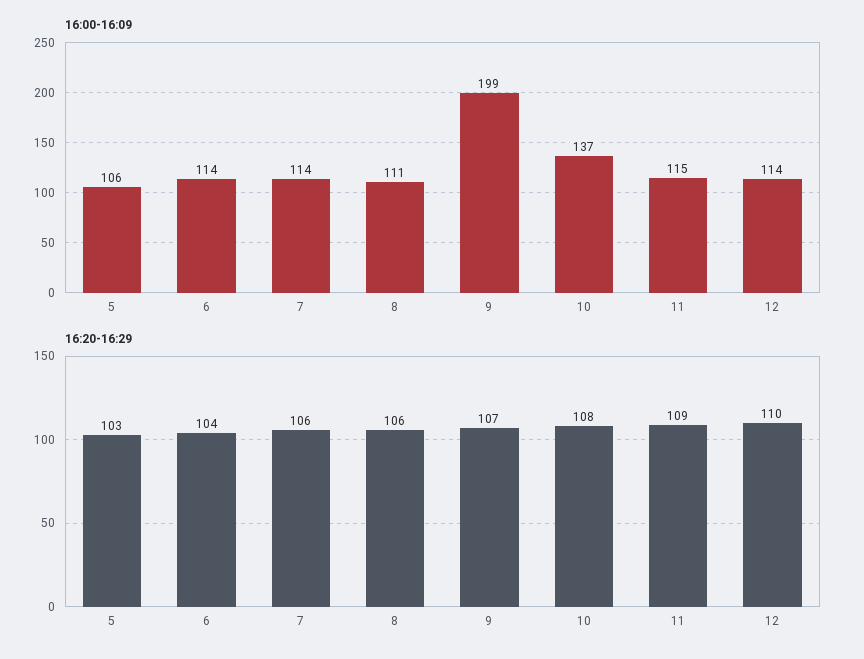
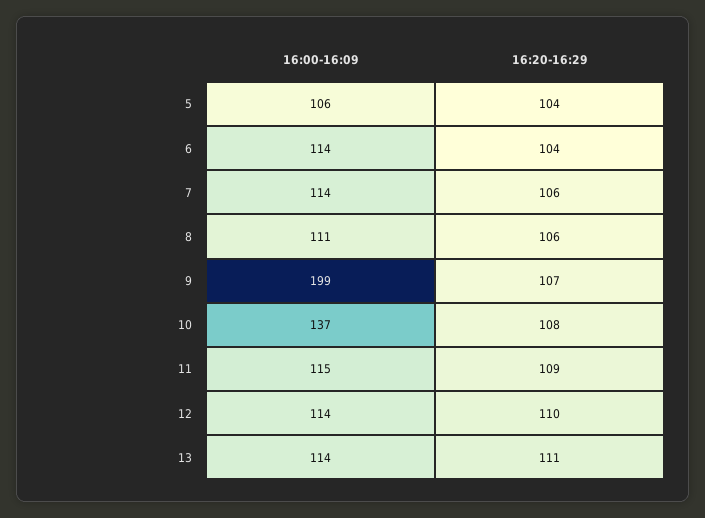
  {
    "16:00-16:09": {
      "5": 106,
      "6": 114,
      "7": 114,
      "8": 111,
      "9": 199,
      "10": 137,
      "11": 115,
-     "12": 114
+     "12": 114,
+     "13": 114
    },
    "16:20-16:29": {
-     "5": 103,
+     "5": 104,
      "6": 104,
      "7": 106,
      "8": 106,
      "9": 107,
      "10": 108,
      "11": 109,
-     "12": 110
+     "12": 110,
+     "13": 111
    }
  }

